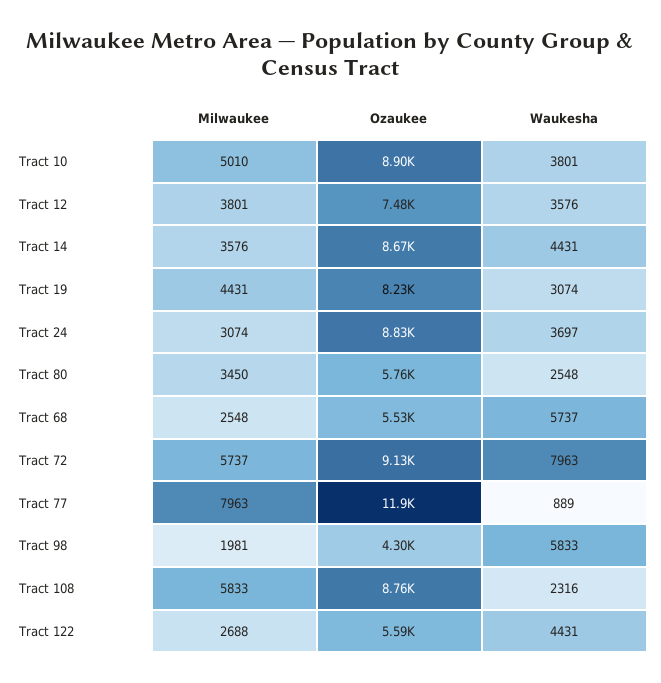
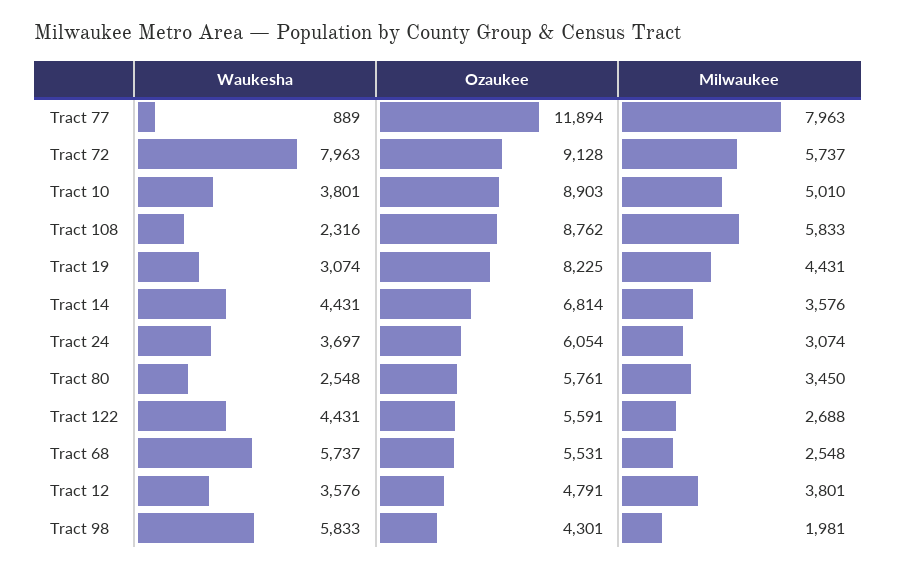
  {
    "Milwaukee": {
      "Tract 10": 5010,
      "Tract 12": 3801,
      "Tract 14": 3576,
      "Tract 19": 4431,
      "Tract 24": 3074,
      "Tract 80": 3450,
      "Tract 68": 2548,
      "Tract 72": 5737,
      "Tract 77": 7963,
      "Tract 98": 1981,
      "Tract 108": 5833,
      "Tract 122": 2688
    },
    "Ozaukee": {
      "Tract 10": 8903,
-     "Tract 12": 7480,
+     "Tract 12": 4791,
-     "Tract 14": 8670,
+     "Tract 14": 6814,
      "Tract 19": 8225,
-     "Tract 24": 8830,
+     "Tract 24": 6054,
      "Tract 80": 5761,
      "Tract 68": 5531,
      "Tract 72": 9128,
      "Tract 77": 11894,
      "Tract 98": 4301,
      "Tract 108": 8762,
      "Tract 122": 5591
    },
    "Waukesha": {
      "Tract 10": 3801,
      "Tract 12": 3576,
      "Tract 14": 4431,
      "Tract 19": 3074,
      "Tract 24": 3697,
      "Tract 80": 2548,
      "Tract 68": 5737,
      "Tract 72": 7963,
      "Tract 77": 889,
      "Tract 98": 5833,
      "Tract 108": 2316,
      "Tract 122": 4431
    }
  }

